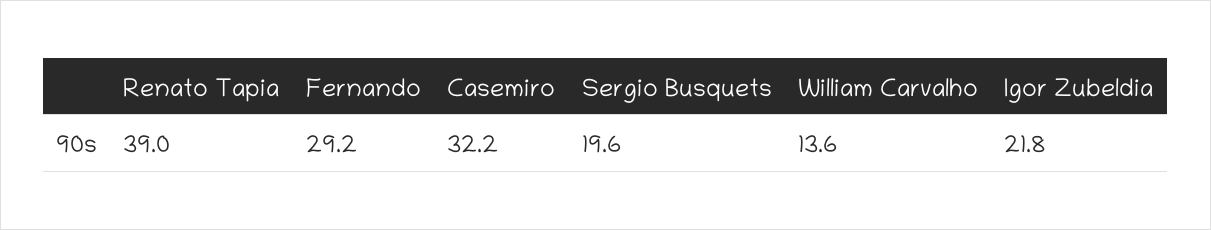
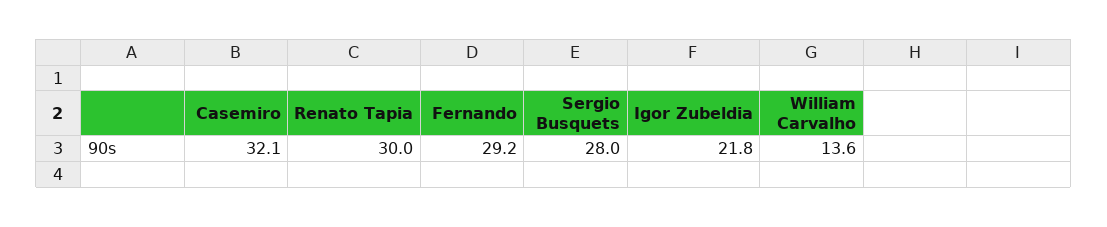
  {
-   "Renato Tapia": 39,
+   "Renato Tapia": 30,
    "Fernando": 29.2,
-   "Casemiro": 32.2,
+   "Casemiro": 32.1,
-   "Sergio Busquets": 19.6,
+   "Sergio Busquets": 28,
    "William Carvalho": 13.6,
    "Igor Zubeldia": 21.8
  }

